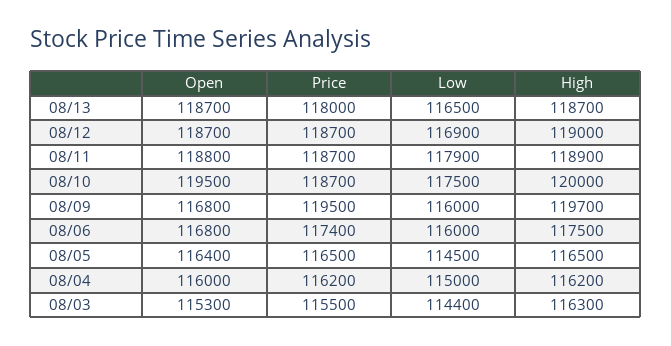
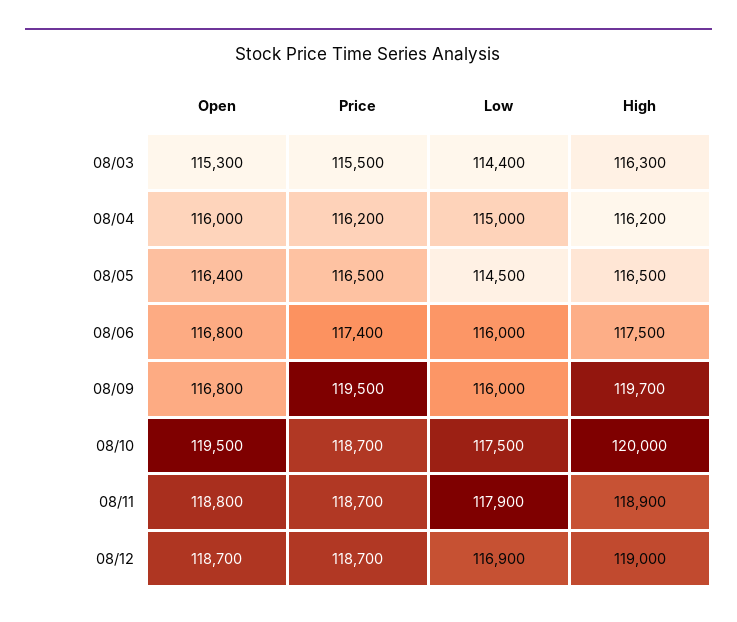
  {
    "Open": {
-     "08/13": 118700,
      "08/12": 118700,
      "08/11": 118800,
      "08/10": 119500,
      "08/09": 116800,
      "08/06": 116800,
      "08/05": 116400,
      "08/04": 116000,
      "08/03": 115300
    },
    "Price": {
-     "08/13": 118000,
      "08/12": 118700,
      "08/11": 118700,
      "08/10": 118700,
      "08/09": 119500,
      "08/06": 117400,
      "08/05": 116500,
      "08/04": 116200,
      "08/03": 115500
    },
    "Low": {
-     "08/13": 116500,
      "08/12": 116900,
      "08/11": 117900,
      "08/10": 117500,
      "08/09": 116000,
      "08/06": 116000,
      "08/05": 114500,
      "08/04": 115000,
      "08/03": 114400
    },
    "High": {
-     "08/13": 118700,
      "08/12": 119000,
      "08/11": 118900,
      "08/10": 120000,
      "08/09": 119700,
      "08/06": 117500,
      "08/05": 116500,
      "08/04": 116200,
      "08/03": 116300
    }
  }

